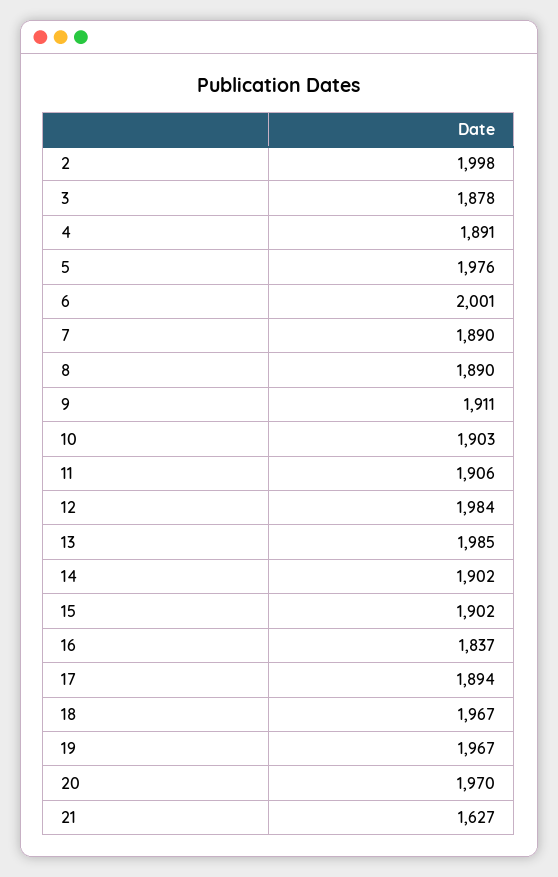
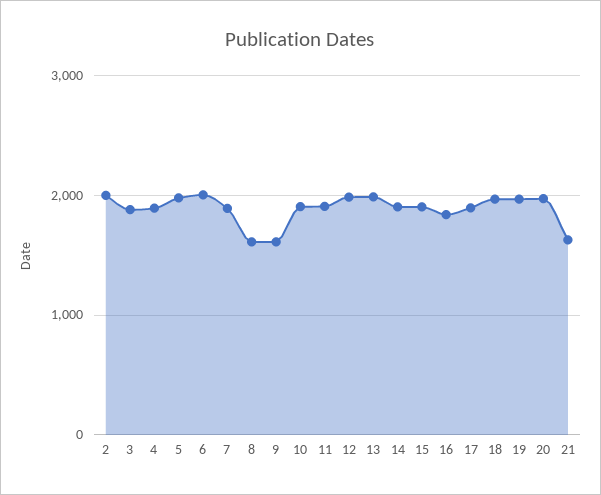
  {
    "2": 1998,
    "3": 1878,
    "4": 1891,
    "5": 1976,
    "6": 2001,
    "7": 1890,
-   "8": 1890,
+   "8": 1600,
-   "9": 1911,
+   "9": 1600,
    "10": 1903,
    "11": 1906,
    "12": 1984,
    "13": 1985,
    "14": 1902,
    "15": 1902,
    "16": 1837,
    "17": 1894,
    "18": 1967,
    "19": 1967,
    "20": 1970,
    "21": 1627
  }

